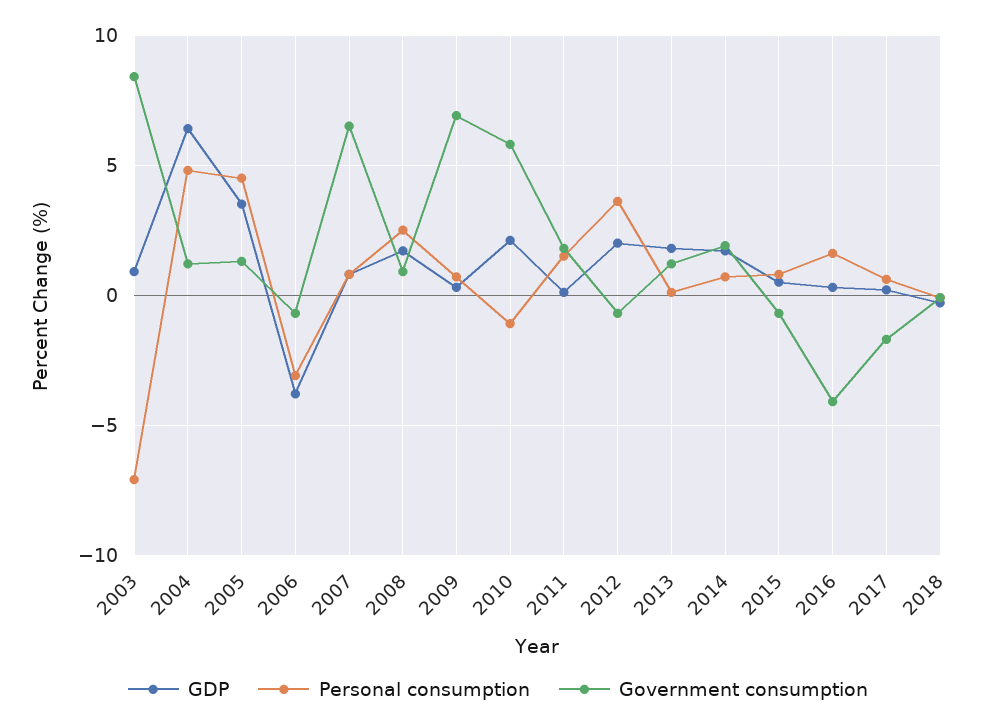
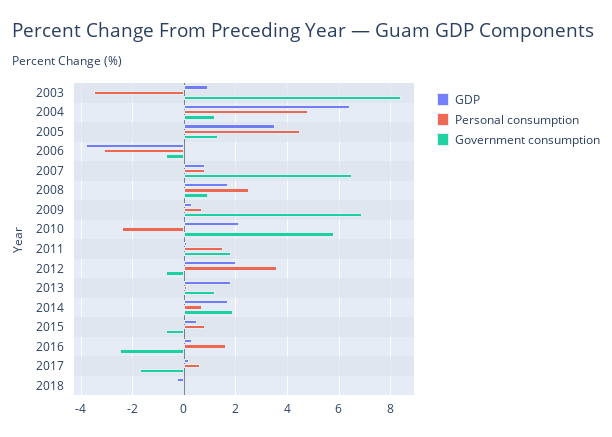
  {
    "GDP": {
      "2003": 1,
      "2004": 6.5,
      "2005": 3.5,
      "2006": -4,
      "2007": 1,
      "2008": 1.5,
      "2009": 0.5,
      "2010": 2,
      "2011": 0,
      "2012": 2,
      "2013": 2,
      "2014": 1.5,
      "2015": 0.5,
      "2016": 0.5,
      "2017": 0,
      "2018": -0.5
    },
    "Personal consumption": {
-     "2003": -7,
+     "2003": -3.5,
      "2004": 5,
      "2005": 4.5,
      "2006": -3,
      "2007": 1,
      "2008": 2.5,
      "2009": 0.5,
-     "2010": -1,
+     "2010": -2.5,
      "2011": 1.5,
      "2012": 3.5,
      "2013": 0,
      "2014": 0.5,
      "2015": 1,
      "2016": 1.5,
      "2017": 0.5,
      "2018": 0
    },
    "Government consumption": {
      "2003": 8.5,
      "2004": 1,
      "2005": 1.5,
      "2006": -0.5,
      "2007": 6.5,
      "2008": 1,
      "2009": 7,
      "2010": 6,
      "2011": 2,
      "2012": -0.5,
      "2013": 1,
      "2014": 2,
      "2015": -0.5,
-     "2016": -4,
+     "2016": -2.5,
      "2017": -1.5,
      "2018": 0
    }
  }

